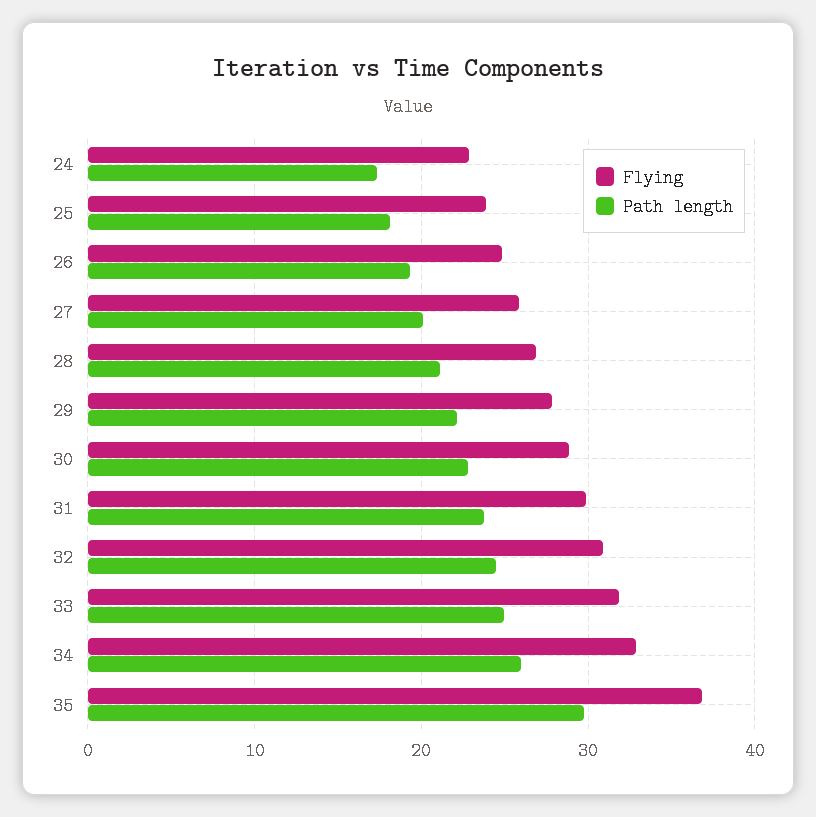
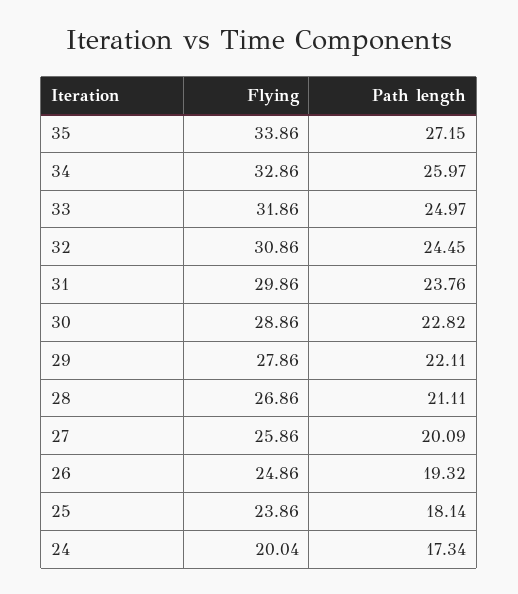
  {
    "Flying": {
-     "24": 23,
+     "24": 20.04,
      "25": 23.86,
      "26": 24.86,
      "27": 25.86,
      "28": 26.86,
      "29": 27.86,
      "30": 28.86,
      "31": 29.86,
      "32": 30.86,
      "33": 31.86,
      "34": 32.86,
-     "35": 37
+     "35": 33.86
    },
    "Path length": {
      "24": 17.34,
      "25": 18.14,
      "26": 19.32,
      "27": 20.09,
      "28": 21.11,
      "29": 22.11,
      "30": 22.82,
      "31": 23.76,
      "32": 24.45,
      "33": 24.97,
      "34": 25.97,
-     "35": 30
+     "35": 27.15
    }
  }

